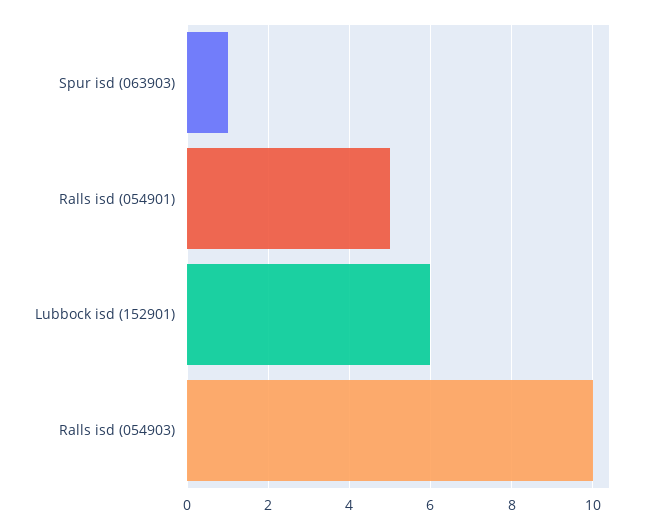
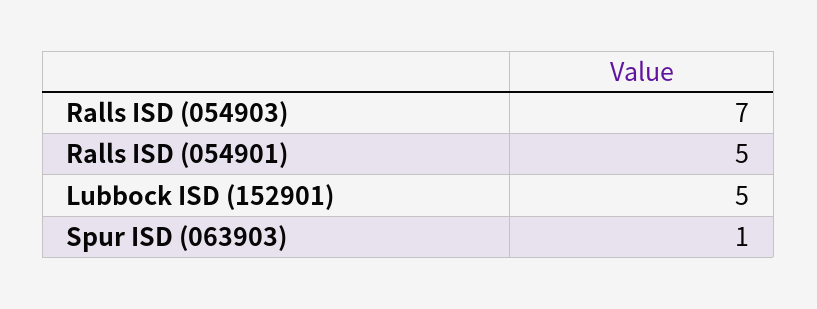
  {
    "Spur isd (063903)": 1,
    "Ralls isd (054901)": 5,
-   "Lubbock isd (152901)": 6,
+   "Lubbock isd (152901)": 5,
-   "Ralls isd (054903)": 10
+   "Ralls isd (054903)": 7
  }

